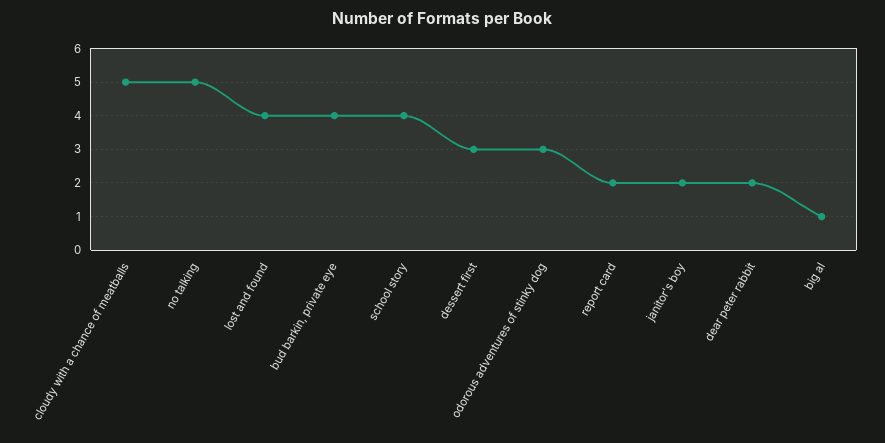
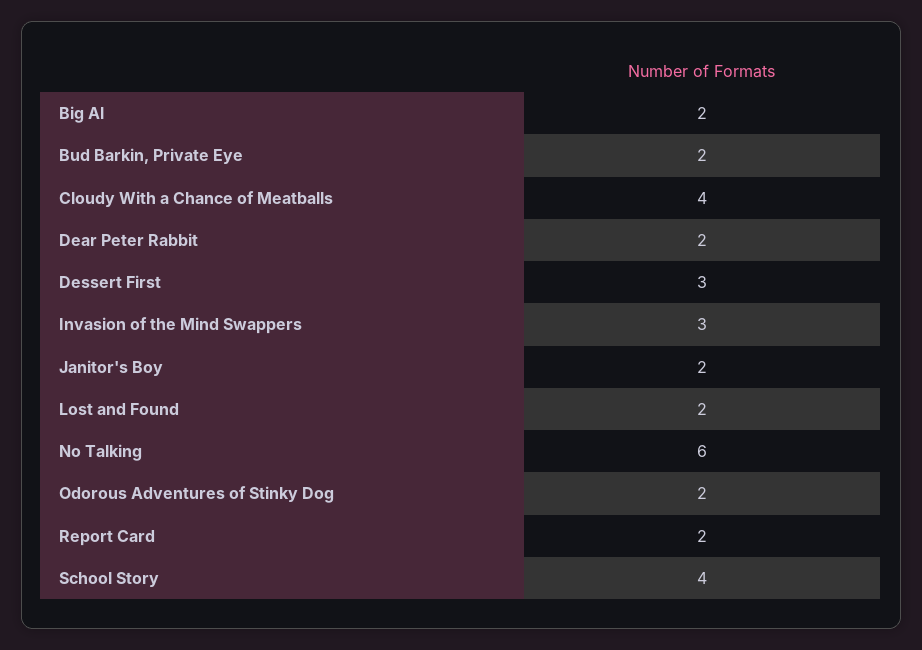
  {
-   "cloudy with a chance of meatballs": 5,
+   "cloudy with a chance of meatballs": 4,
-   "no talking": 5,
+   "no talking": 6,
-   "lost and found": 4,
+   "lost and found": 2,
-   "bud barkin, private eye": 4,
+   "bud barkin, private eye": 2,
    "school story": 4,
    "dessert first": 3,
-   "odorous adventures of stinky dog": 3,
+   "odorous adventures of stinky dog": 2,
    "report card": 2,
    "janitor's boy": 2,
    "dear peter rabbit": 2,
-   "big al": 1
+   "big al": 2,
+   "Invasion of the Mind Swappers": 3
  }

